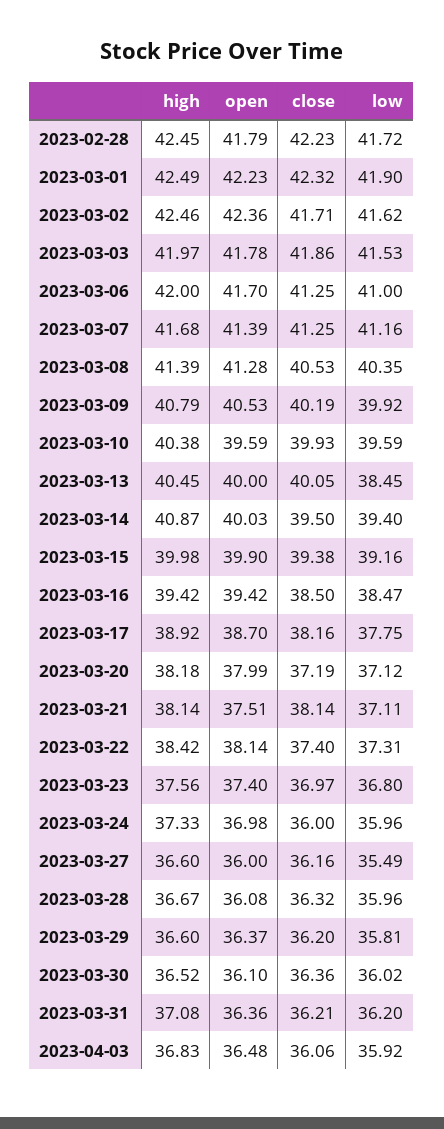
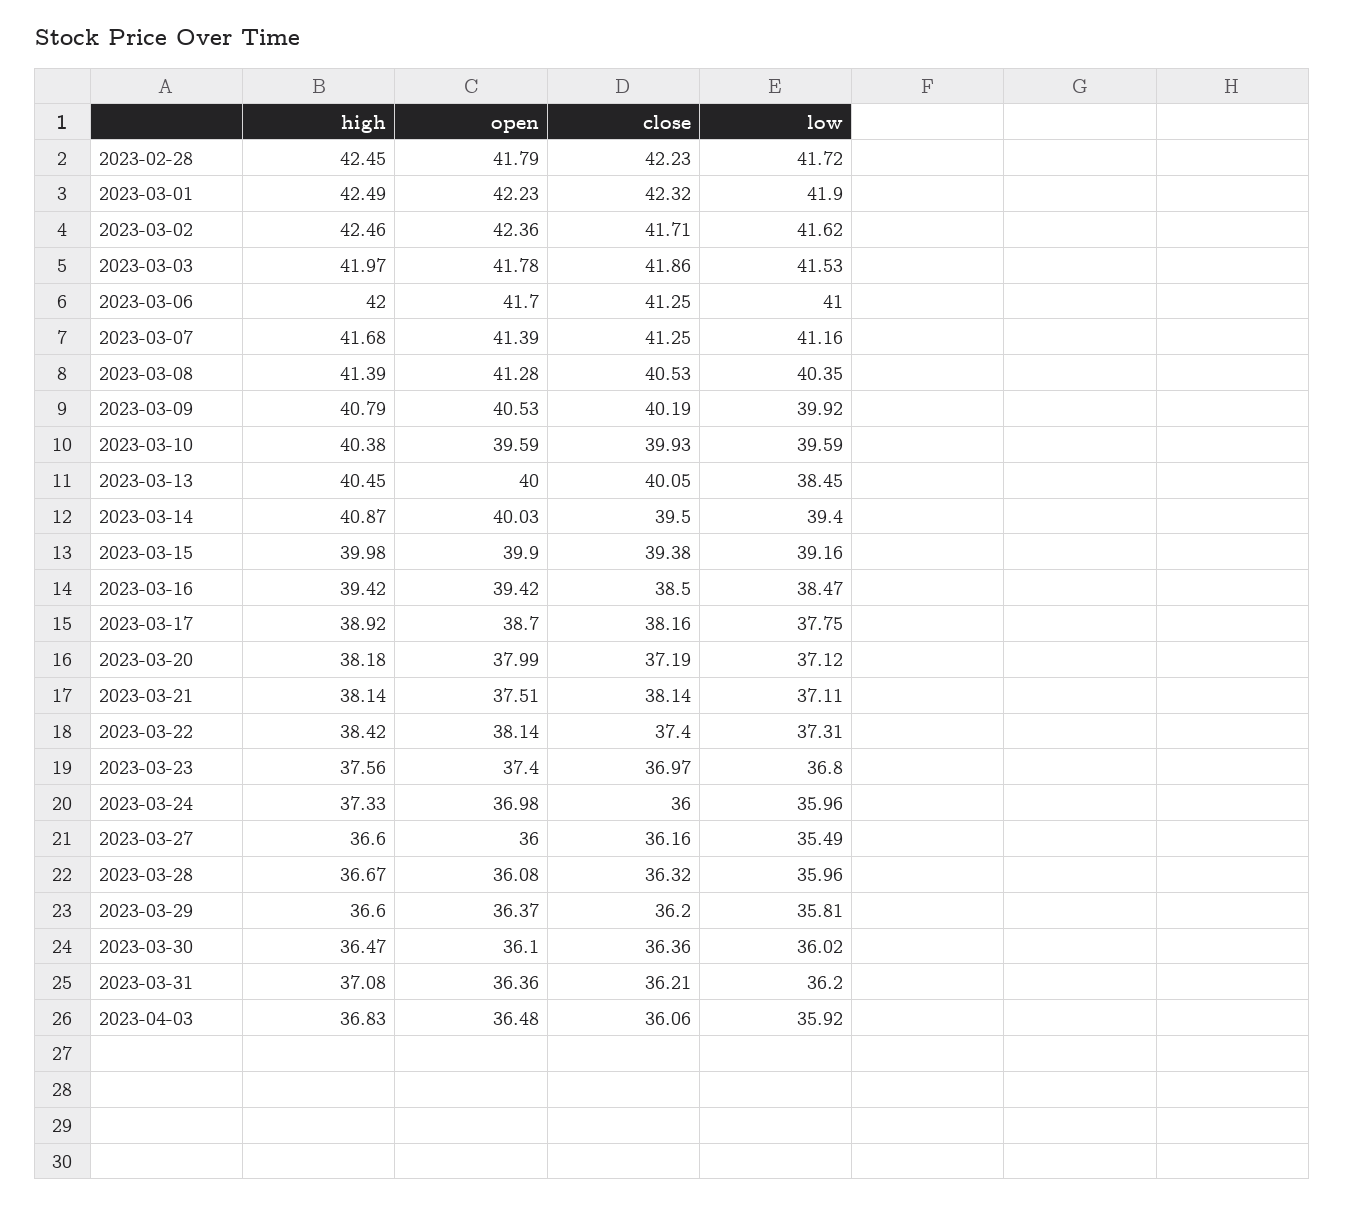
  {
    "high": {
      "2023-02-28": 42.45,
      "2023-03-01": 42.49,
      "2023-03-02": 42.46,
      "2023-03-03": 41.97,
      "2023-03-06": 42,
      "2023-03-07": 41.68,
      "2023-03-08": 41.39,
      "2023-03-09": 40.79,
      "2023-03-10": 40.38,
      "2023-03-13": 40.45,
      "2023-03-14": 40.87,
      "2023-03-15": 39.98,
      "2023-03-16": 39.42,
      "2023-03-17": 38.92,
      "2023-03-20": 38.18,
      "2023-03-21": 38.14,
      "2023-03-22": 38.42,
      "2023-03-23": 37.56,
      "2023-03-24": 37.33,
      "2023-03-27": 36.6,
      "2023-03-28": 36.67,
      "2023-03-29": 36.6,
-     "2023-03-30": 36.52,
+     "2023-03-30": 36.47,
      "2023-03-31": 37.08,
      "2023-04-03": 36.83
    },
    "open": {
      "2023-02-28": 41.79,
      "2023-03-01": 42.23,
      "2023-03-02": 42.36,
      "2023-03-03": 41.78,
      "2023-03-06": 41.7,
      "2023-03-07": 41.39,
      "2023-03-08": 41.28,
      "2023-03-09": 40.53,
      "2023-03-10": 39.59,
      "2023-03-13": 40,
      "2023-03-14": 40.03,
      "2023-03-15": 39.9,
      "2023-03-16": 39.42,
      "2023-03-17": 38.7,
      "2023-03-20": 37.99,
      "2023-03-21": 37.51,
      "2023-03-22": 38.14,
      "2023-03-23": 37.4,
      "2023-03-24": 36.98,
      "2023-03-27": 36,
      "2023-03-28": 36.08,
      "2023-03-29": 36.37,
      "2023-03-30": 36.1,
      "2023-03-31": 36.36,
      "2023-04-03": 36.48
    },
    "close": {
      "2023-02-28": 42.23,
      "2023-03-01": 42.32,
      "2023-03-02": 41.71,
      "2023-03-03": 41.86,
      "2023-03-06": 41.25,
      "2023-03-07": 41.25,
      "2023-03-08": 40.53,
      "2023-03-09": 40.19,
      "2023-03-10": 39.93,
      "2023-03-13": 40.05,
      "2023-03-14": 39.5,
      "2023-03-15": 39.38,
      "2023-03-16": 38.5,
      "2023-03-17": 38.16,
      "2023-03-20": 37.19,
      "2023-03-21": 38.14,
      "2023-03-22": 37.4,
      "2023-03-23": 36.97,
      "2023-03-24": 36,
      "2023-03-27": 36.16,
      "2023-03-28": 36.32,
      "2023-03-29": 36.2,
      "2023-03-30": 36.36,
      "2023-03-31": 36.21,
      "2023-04-03": 36.06
    },
    "low": {
      "2023-02-28": 41.72,
      "2023-03-01": 41.9,
      "2023-03-02": 41.62,
      "2023-03-03": 41.53,
      "2023-03-06": 41,
      "2023-03-07": 41.16,
      "2023-03-08": 40.35,
      "2023-03-09": 39.92,
      "2023-03-10": 39.59,
      "2023-03-13": 38.45,
      "2023-03-14": 39.4,
      "2023-03-15": 39.16,
      "2023-03-16": 38.47,
      "2023-03-17": 37.75,
      "2023-03-20": 37.12,
      "2023-03-21": 37.11,
      "2023-03-22": 37.31,
      "2023-03-23": 36.8,
      "2023-03-24": 35.96,
      "2023-03-27": 35.49,
      "2023-03-28": 35.96,
      "2023-03-29": 35.81,
      "2023-03-30": 36.02,
      "2023-03-31": 36.2,
      "2023-04-03": 35.92
    }
  }

